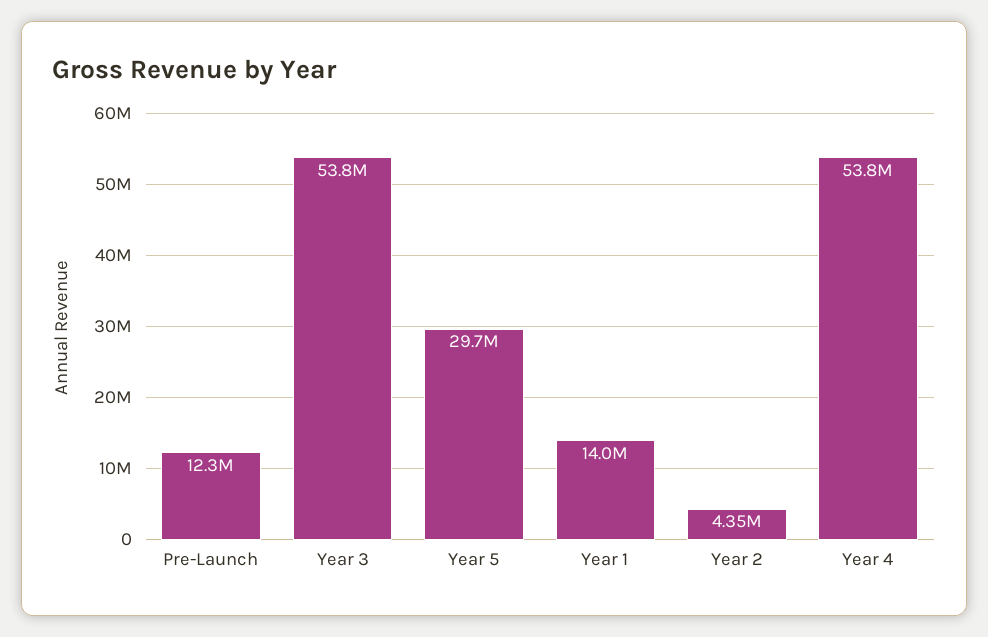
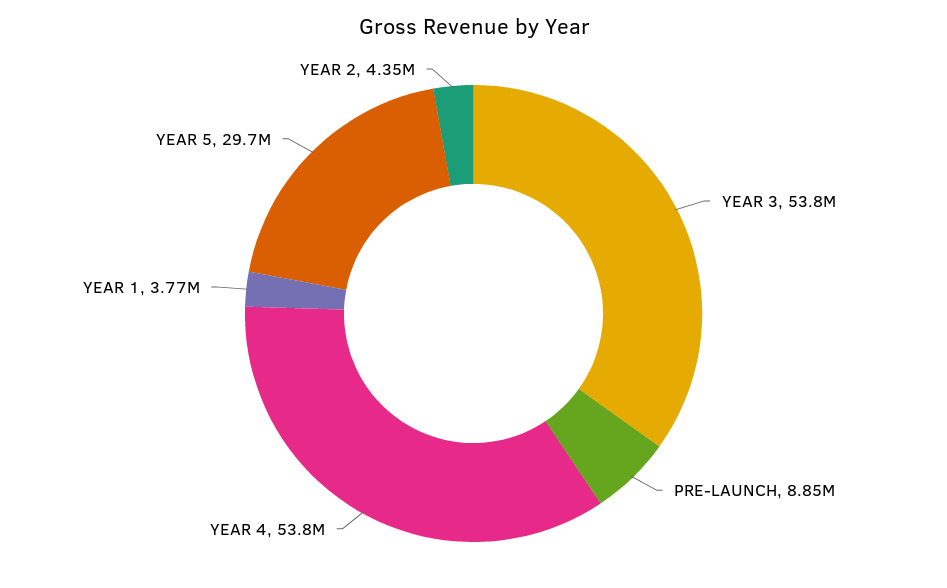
  {
-   "Pre-Launch": 12300000,
+   "Pre-Launch": 8850000,
    "Year 3": 53800000,
    "Year 5": 29700000,
-   "Year 1": 14000000,
+   "Year 1": 3770000,
    "Year 2": 4350000,
    "Year 4": 53800000
  }

